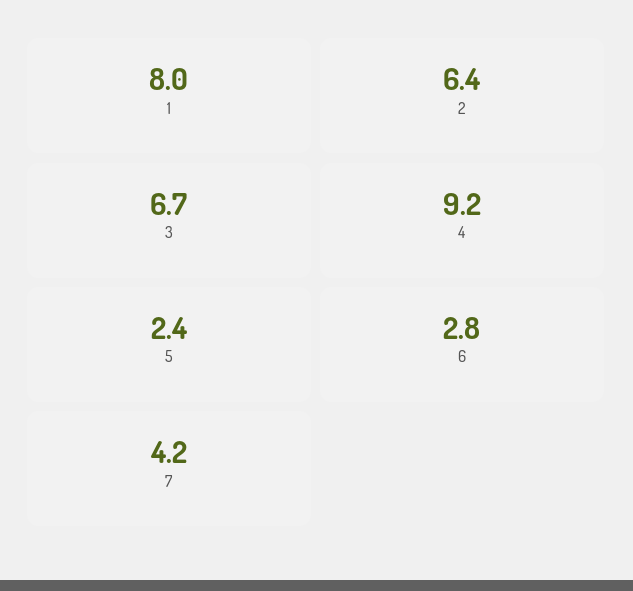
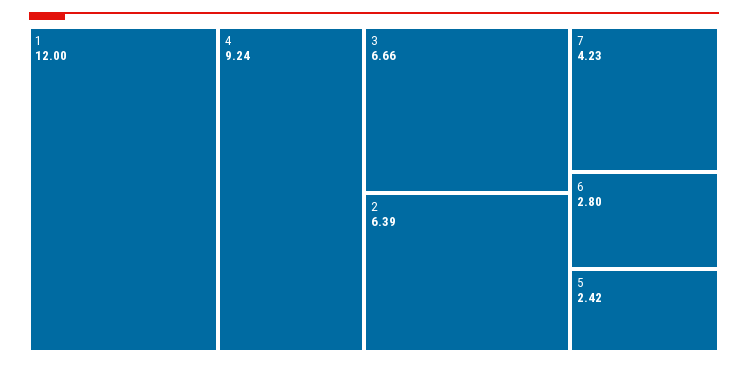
  {
-   "1": 8,
+   "1": 12,
    "2": 6.39,
    "3": 6.66,
    "4": 9.24,
    "5": 2.42,
    "6": 2.8,
    "7": 4.23
  }

